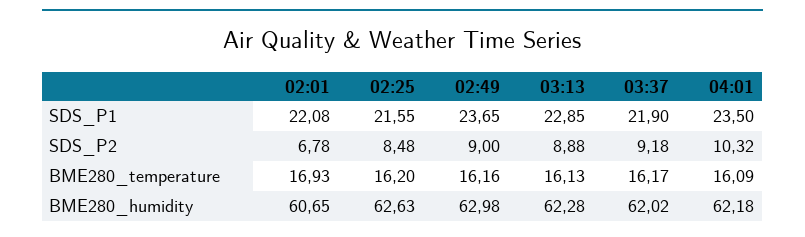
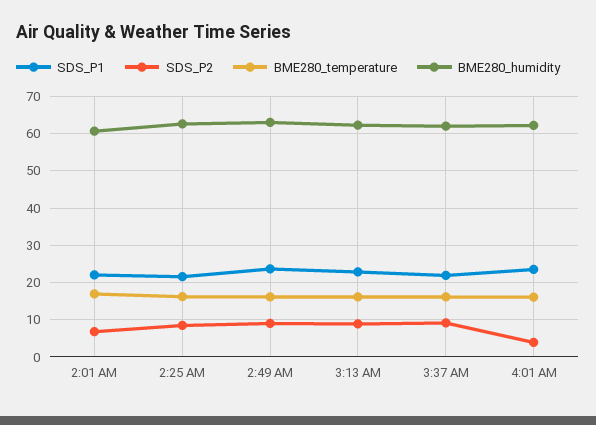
  {
    "SDS_P1": {
      "02:01": 22.08,
      "02:25": 21.55,
      "02:49": 23.65,
      "03:13": 22.85,
      "03:37": 21.9,
      "04:01": 23.5
    },
    "SDS_P2": {
      "02:01": 6.78,
      "02:25": 8.48,
      "02:49": 9,
      "03:13": 8.88,
      "03:37": 9.18,
-     "04:01": 10.32
+     "04:01": 4
    },
    "BME280_temperature": {
      "02:01": 16.93,
      "02:25": 16.2,
      "02:49": 16.16,
      "03:13": 16.13,
      "03:37": 16.17,
      "04:01": 16.09
    },
    "BME280_humidity": {
      "02:01": 60.65,
      "02:25": 62.63,
      "02:49": 62.98,
      "03:13": 62.28,
      "03:37": 62.02,
      "04:01": 62.18
    }
  }

